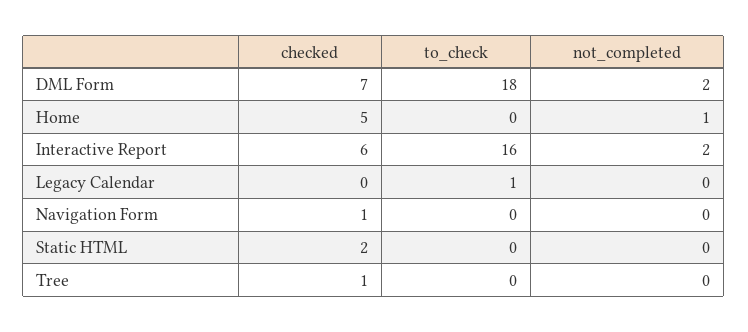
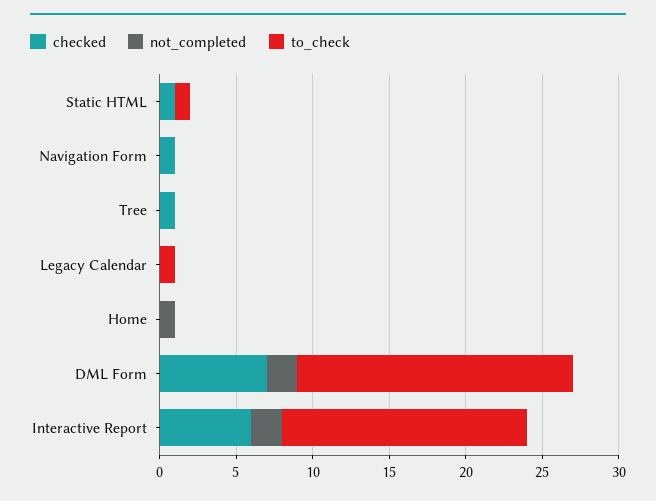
  {
    "checked": {
      "DML Form": 7,
-     "Home": 5,
+     "Home": 0,
      "Interactive Report": 6,
      "Legacy Calendar": 0,
      "Navigation Form": 1,
-     "Static HTML": 2,
+     "Static HTML": 1,
      "Tree": 1
    },
    "to_check": {
      "DML Form": 18,
      "Home": 0,
      "Interactive Report": 16,
      "Legacy Calendar": 1,
      "Navigation Form": 0,
-     "Static HTML": 0,
+     "Static HTML": 1,
      "Tree": 0
    },
    "not_completed": {
      "DML Form": 2,
      "Home": 1,
      "Interactive Report": 2,
      "Legacy Calendar": 0,
      "Navigation Form": 0,
      "Static HTML": 0,
      "Tree": 0
    }
  }

